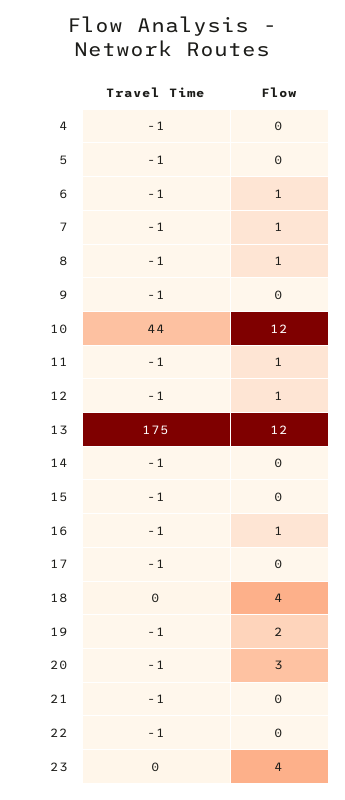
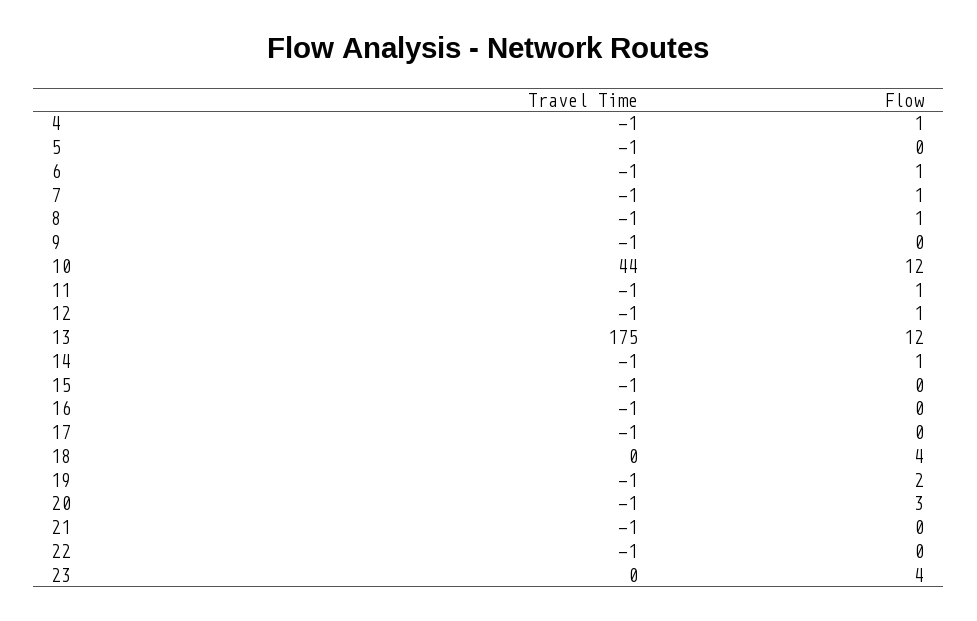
  {
    "Travel Time": {
      "4": -1,
      "5": -1,
      "6": -1,
      "7": -1,
      "8": -1,
      "9": -1,
      "10": 44,
      "11": -1,
      "12": -1,
      "13": 175,
      "14": -1,
      "15": -1,
      "16": -1,
      "17": -1,
      "18": 0,
      "19": -1,
      "20": -1,
      "21": -1,
      "22": -1,
      "23": 0
    },
    "Flow": {
-     "4": 0,
+     "4": 1,
      "5": 0,
      "6": 1,
      "7": 1,
      "8": 1,
      "9": 0,
      "10": 12,
      "11": 1,
      "12": 1,
      "13": 12,
-     "14": 0,
+     "14": 1,
      "15": 0,
-     "16": 1,
+     "16": 0,
      "17": 0,
      "18": 4,
      "19": 2,
      "20": 3,
      "21": 0,
      "22": 0,
      "23": 4
    }
  }

